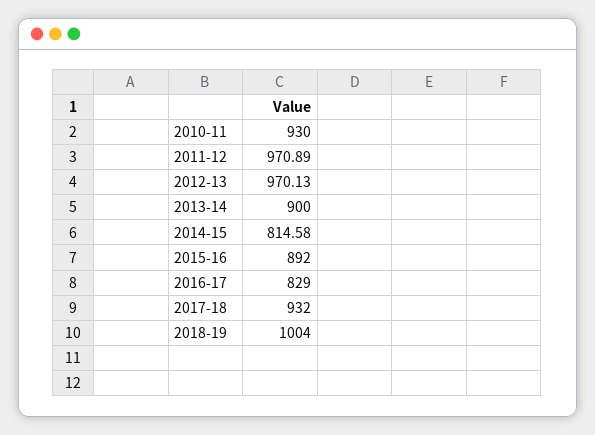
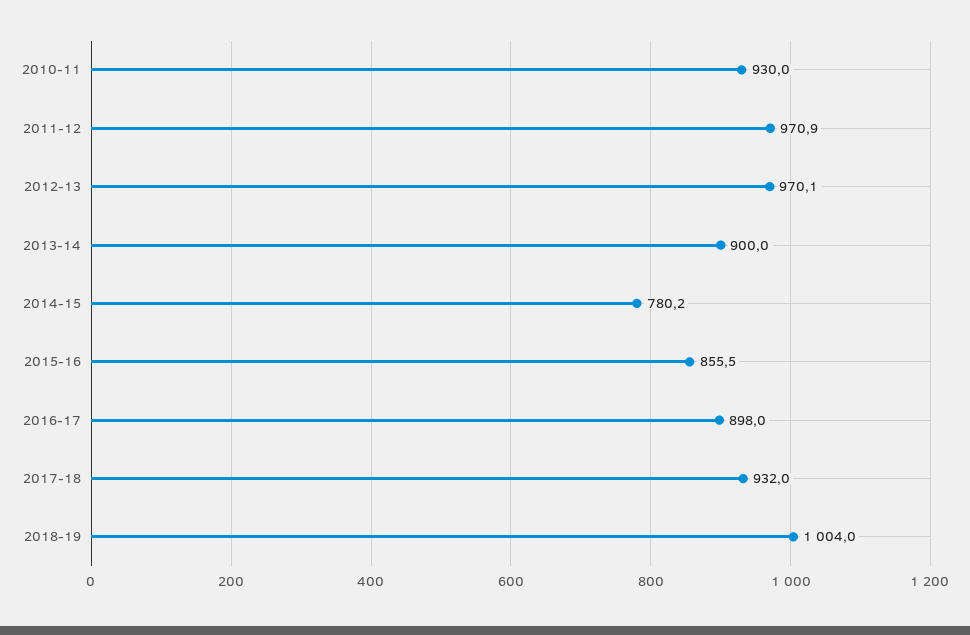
  {
    "2010-11": 930,
    "2011-12": 970.89,
    "2012-13": 970.13,
    "2013-14": 900,
-   "2014-15": 814.58,
+   "2014-15": 780.2,
-   "2015-16": 892,
+   "2015-16": 855.5,
-   "2016-17": 829,
+   "2016-17": 898,
    "2017-18": 932,
    "2018-19": 1004
  }

